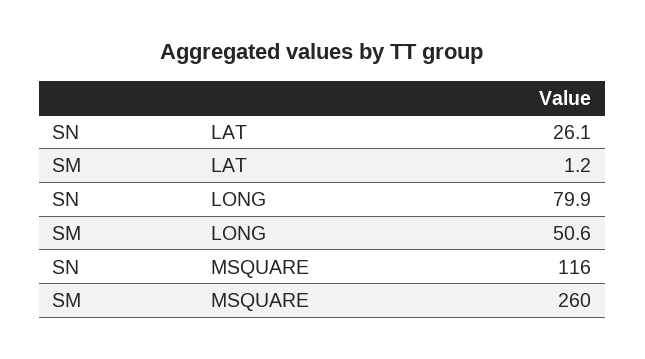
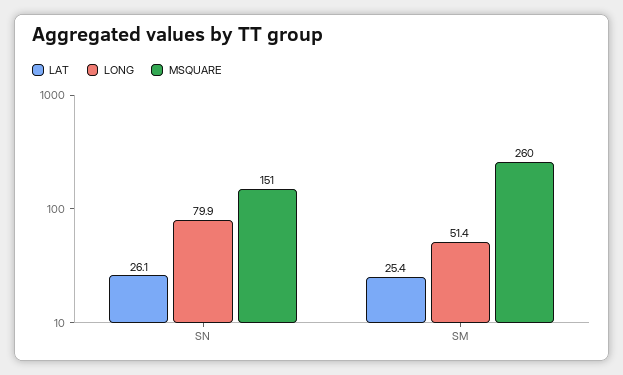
  {
    "LAT": {
      "SN": 26.1,
-     "SM": 1.2
+     "SM": 25.4
    },
    "LONG": {
      "SN": 79.9,
-     "SM": 50.6
+     "SM": 51.4
    },
    "MSQUARE": {
-     "SN": 116,
+     "SN": 151,
      "SM": 260
    }
  }

